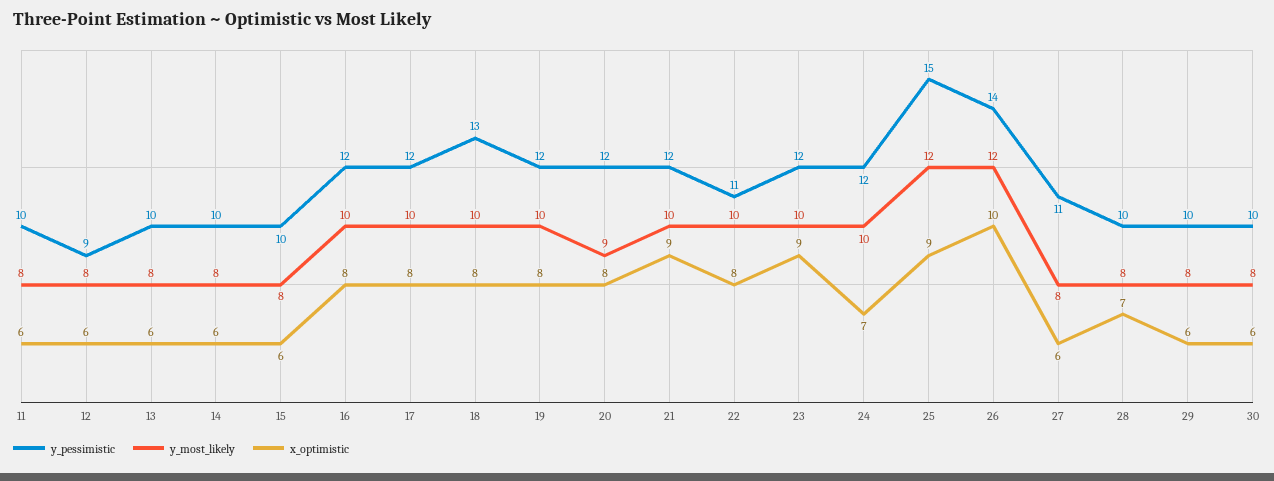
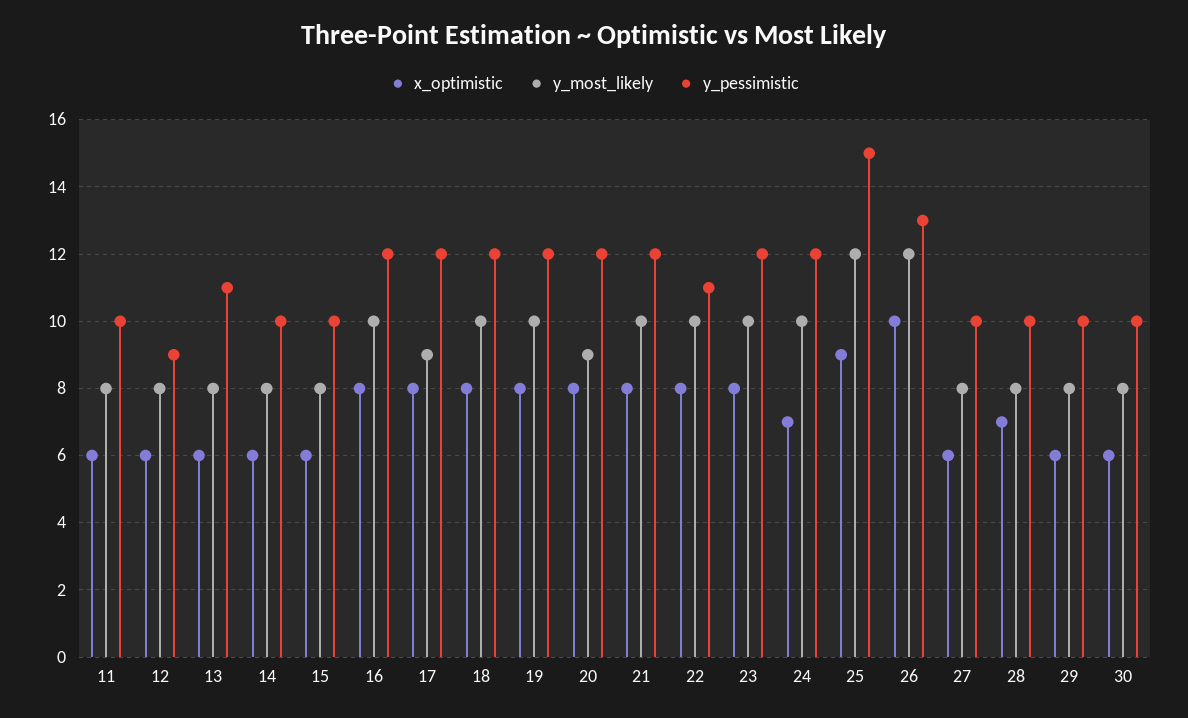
  {
    "y_pessimistic": {
      "11": 10,
      "12": 9,
-     "13": 10,
+     "13": 11,
      "14": 10,
      "15": 10,
      "16": 12,
      "17": 12,
-     "18": 13,
+     "18": 12,
      "19": 12,
      "20": 12,
      "21": 12,
      "22": 11,
      "23": 12,
      "24": 12,
      "25": 15,
-     "26": 14,
+     "26": 13,
-     "27": 11,
+     "27": 10,
      "28": 10,
      "29": 10,
      "30": 10
    },
    "y_most_likely": {
      "11": 8,
      "12": 8,
      "13": 8,
      "14": 8,
      "15": 8,
      "16": 10,
-     "17": 10,
+     "17": 9,
      "18": 10,
      "19": 10,
      "20": 9,
      "21": 10,
      "22": 10,
      "23": 10,
      "24": 10,
      "25": 12,
      "26": 12,
      "27": 8,
      "28": 8,
      "29": 8,
      "30": 8
    },
    "x_optimistic": {
      "11": 6,
      "12": 6,
      "13": 6,
      "14": 6,
      "15": 6,
      "16": 8,
      "17": 8,
      "18": 8,
      "19": 8,
      "20": 8,
-     "21": 9,
+     "21": 8,
      "22": 8,
-     "23": 9,
+     "23": 8,
      "24": 7,
      "25": 9,
      "26": 10,
      "27": 6,
      "28": 7,
      "29": 6,
      "30": 6
    }
  }

